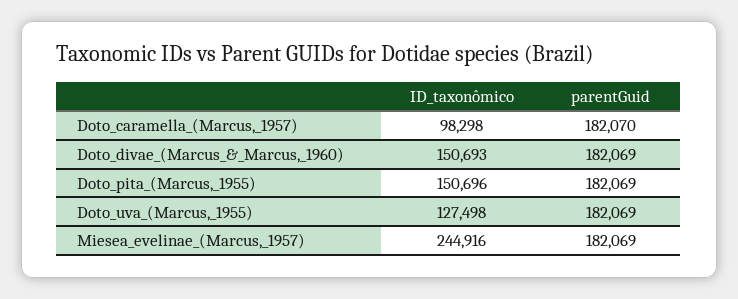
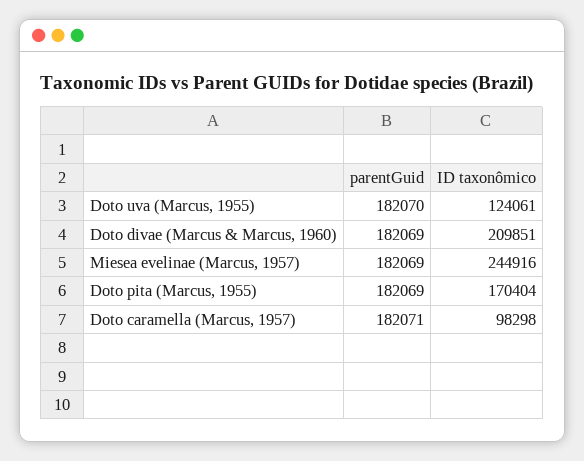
  {
    "ID_taxonômico": {
      "Doto_caramella_(Marcus,_1957)": 98298,
-     "Doto_divae_(Marcus_&_Marcus,_1960)": 150693,
+     "Doto_divae_(Marcus_&_Marcus,_1960)": 209851,
-     "Doto_pita_(Marcus,_1955)": 150696,
+     "Doto_pita_(Marcus,_1955)": 170404,
-     "Doto_uva_(Marcus,_1955)": 127498,
+     "Doto_uva_(Marcus,_1955)": 124061,
      "Miesea_evelinae_(Marcus,_1957)": 244916
    },
    "parentGuid": {
-     "Doto_caramella_(Marcus,_1957)": 182070,
+     "Doto_caramella_(Marcus,_1957)": 182071,
      "Doto_divae_(Marcus_&_Marcus,_1960)": 182069,
      "Doto_pita_(Marcus,_1955)": 182069,
-     "Doto_uva_(Marcus,_1955)": 182069,
+     "Doto_uva_(Marcus,_1955)": 182070,
      "Miesea_evelinae_(Marcus,_1957)": 182069
    }
  }

